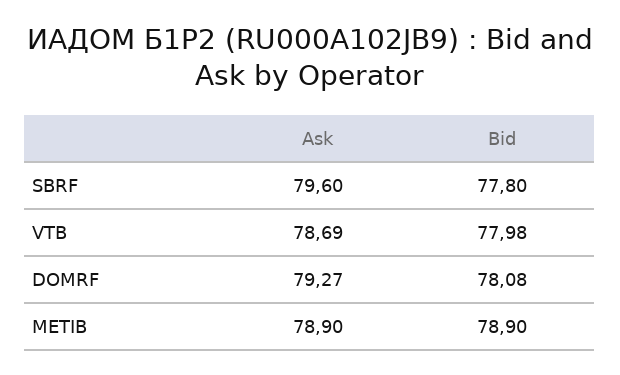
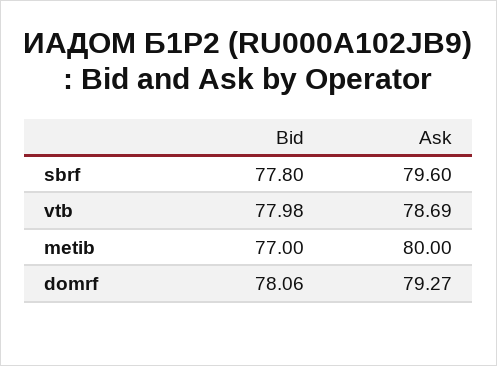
  {
    "Ask": {
      "SBRF": 79.6,
      "VTB": 78.69,
      "DOMRF": 79.27,
-     "METIB": 78.9
+     "METIB": 80
    },
    "Bid": {
      "SBRF": 77.8,
      "VTB": 77.98,
-     "DOMRF": 78.08,
+     "DOMRF": 78.06,
-     "METIB": 78.9
+     "METIB": 77
    }
  }

